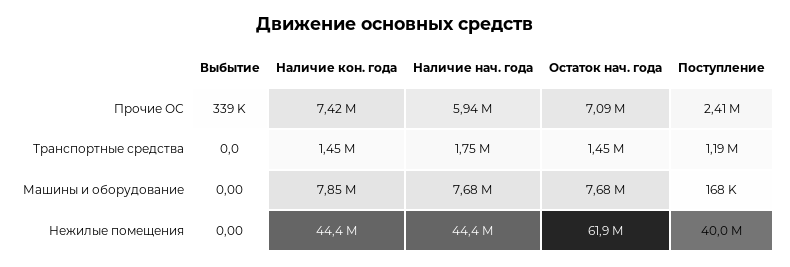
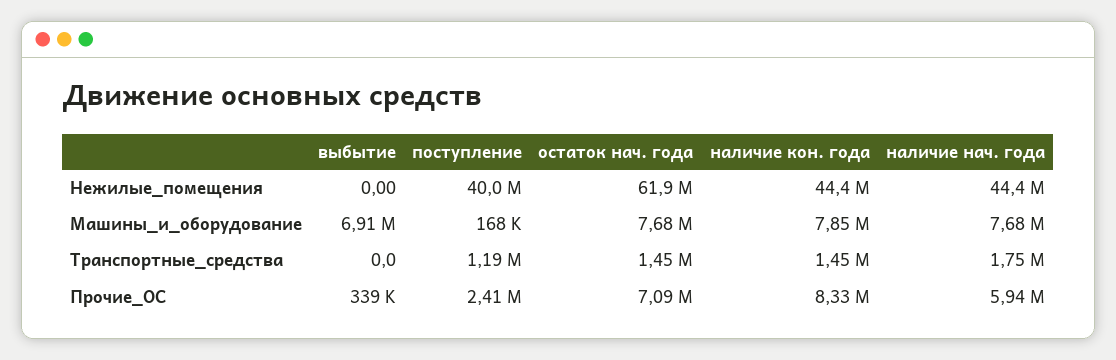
  {
    "Выбытие": {
      "Прочие ОС": 339000,
      "Транспортные средства": 0,
-     "Машины и оборудование": 0,
+     "Машины и оборудование": 6910000,
      "Нежилые помещения": 0
    },
    "Наличие кон. года": {
-     "Прочие ОС": 7420000,
+     "Прочие ОС": 8330000,
      "Транспортные средства": 1450000,
      "Машины и оборудование": 7850000,
      "Нежилые помещения": 44400000
    },
    "Наличие нач. года": {
      "Прочие ОС": 5940000,
      "Транспортные средства": 1750000,
      "Машины и оборудование": 7680000,
      "Нежилые помещения": 44400000
    },
    "Остаток нач. года": {
      "Прочие ОС": 7090000,
      "Транспортные средства": 1450000,
      "Машины и оборудование": 7680000,
      "Нежилые помещения": 61900000
    },
    "Поступление": {
      "Прочие ОС": 2410000,
      "Транспортные средства": 1190000,
      "Машины и оборудование": 168000,
      "Нежилые помещения": 40000000
    }
  }

